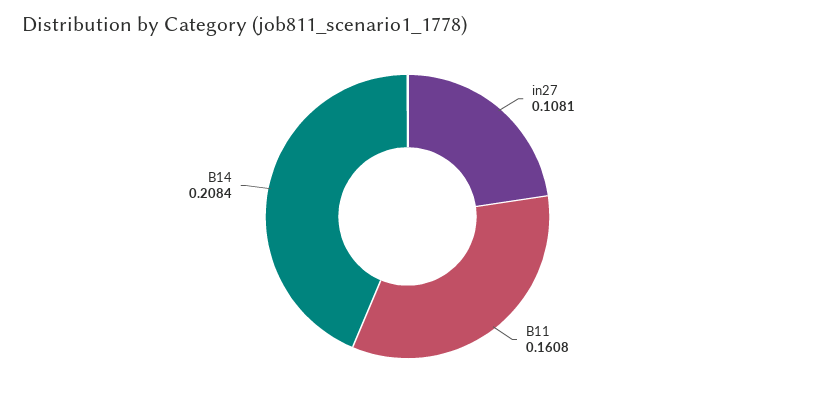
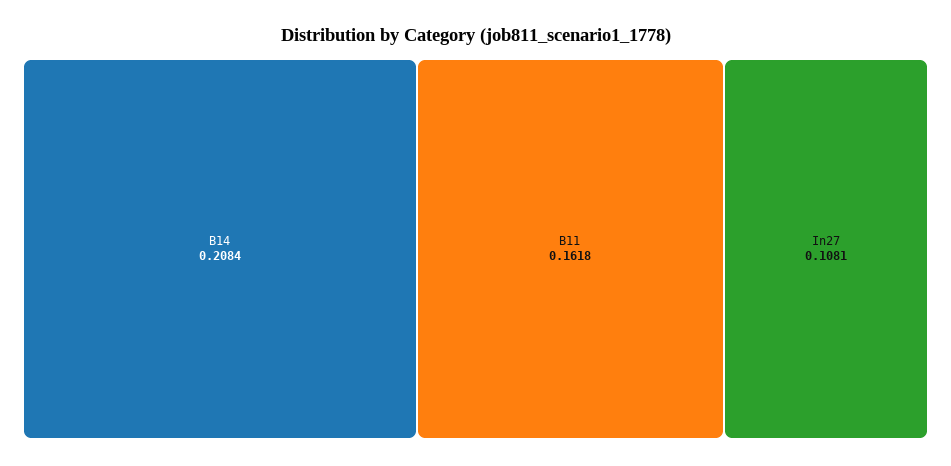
  {
    "in27": 0.1081,
-   "B11": 0.1608,
+   "B11": 0.1618,
    "B14": 0.2084
  }

